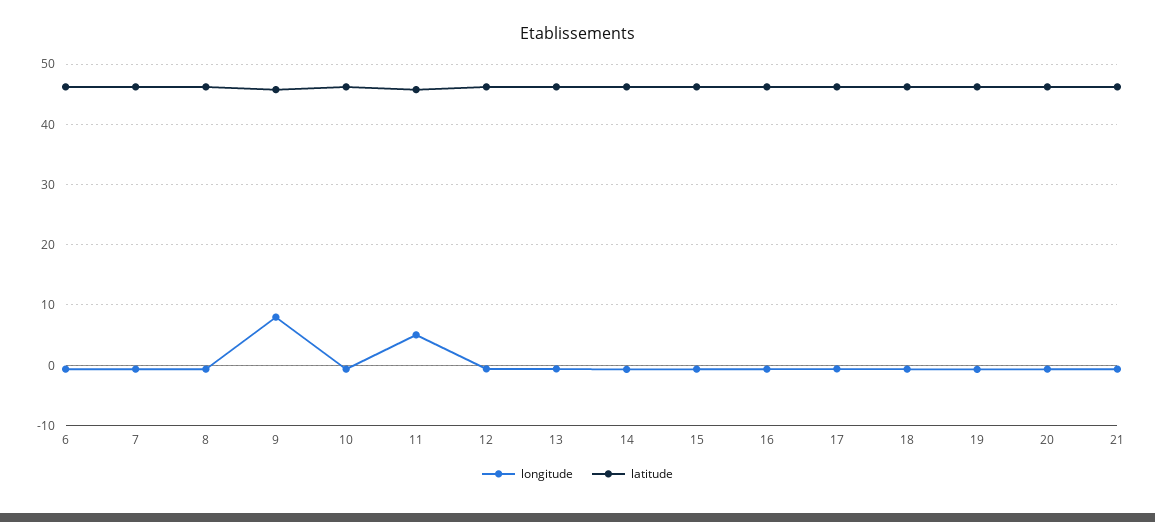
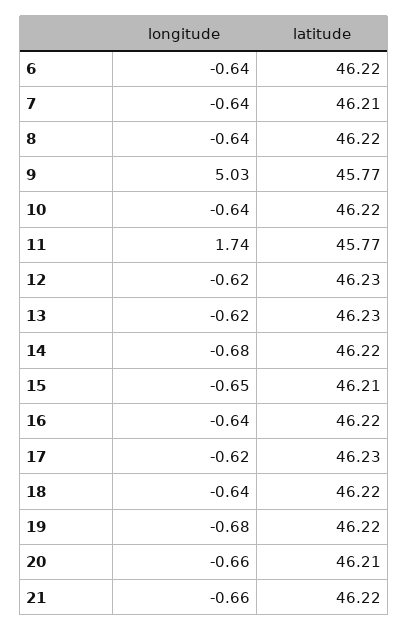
  {
    "longitude": {
      "6": -0.64,
      "7": -0.64,
      "8": -0.64,
-     "9": 8,
+     "9": 5.03,
      "10": -0.64,
-     "11": 5,
+     "11": 1.74,
      "12": -0.62,
      "13": -0.62,
      "14": -0.68,
      "15": -0.65,
      "16": -0.64,
      "17": -0.62,
      "18": -0.64,
      "19": -0.68,
      "20": -0.66,
      "21": -0.66
    },
    "latitude": {
      "6": 46.22,
      "7": 46.21,
      "8": 46.22,
      "9": 45.77,
      "10": 46.22,
      "11": 45.77,
      "12": 46.23,
      "13": 46.23,
      "14": 46.22,
      "15": 46.21,
      "16": 46.22,
      "17": 46.23,
      "18": 46.22,
      "19": 46.22,
      "20": 46.21,
      "21": 46.22
    }
  }

